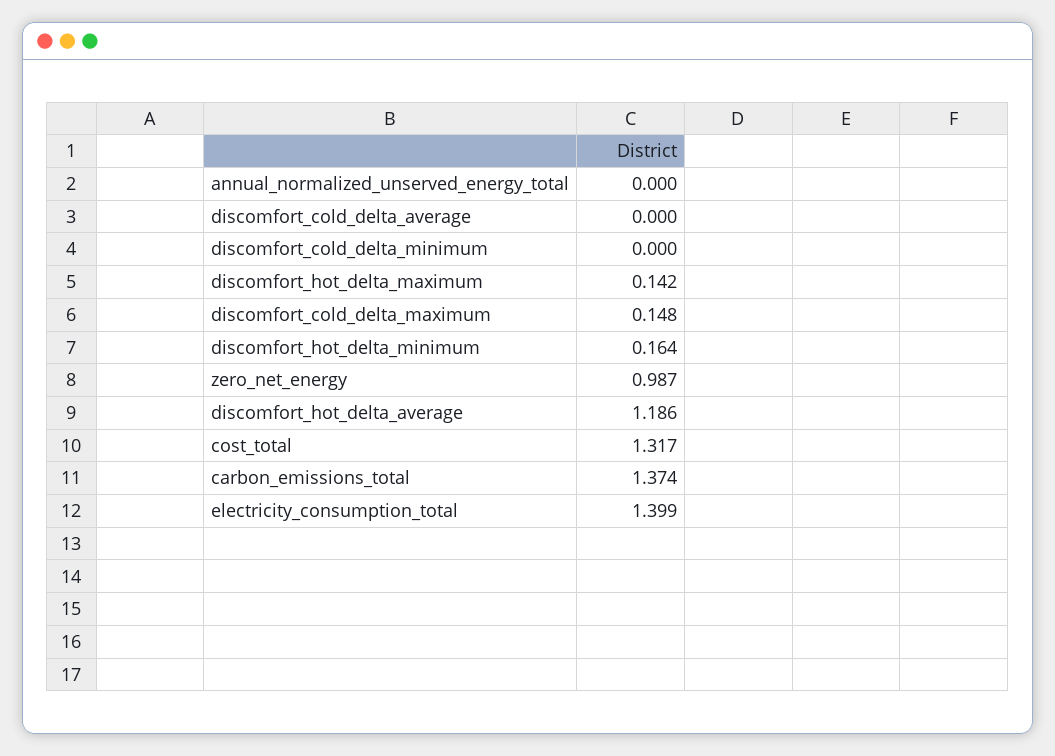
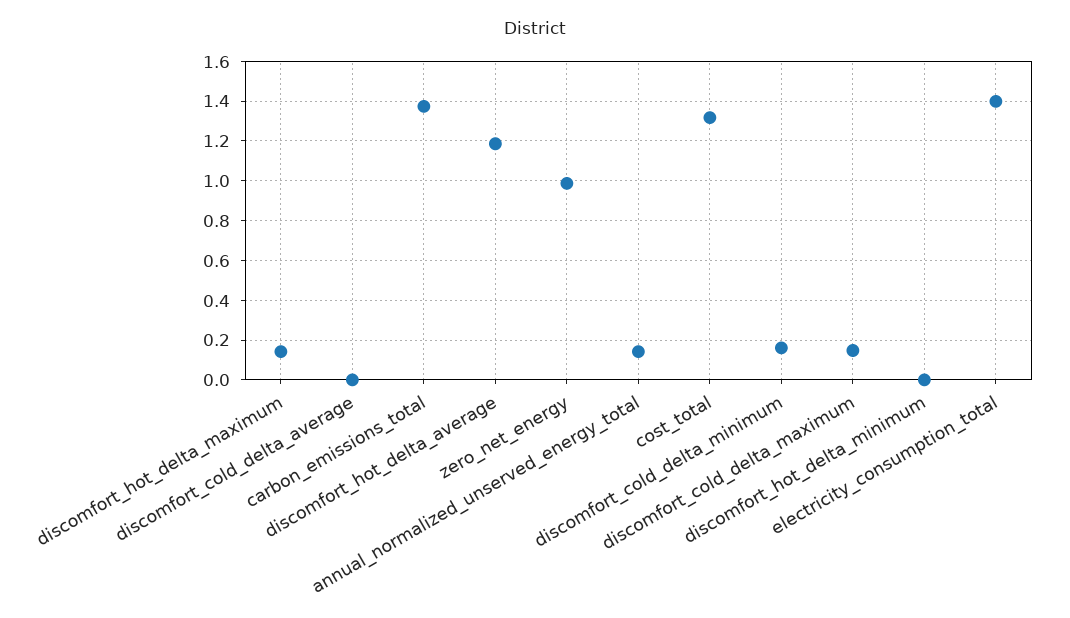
  {
-   "annual_normalized_unserved_energy_total": 0,
+   "annual_normalized_unserved_energy_total": 0.15,
    "discomfort_cold_delta_average": 0,
-   "discomfort_cold_delta_minimum": 0,
+   "discomfort_cold_delta_minimum": 0.15,
    "discomfort_hot_delta_maximum": 0.142,
    "discomfort_cold_delta_maximum": 0.148,
-   "discomfort_hot_delta_minimum": 0.164,
+   "discomfort_hot_delta_minimum": 0,
    "zero_net_energy": 0.987,
    "discomfort_hot_delta_average": 1.186,
    "cost_total": 1.317,
    "carbon_emissions_total": 1.374,
    "electricity_consumption_total": 1.399
  }

